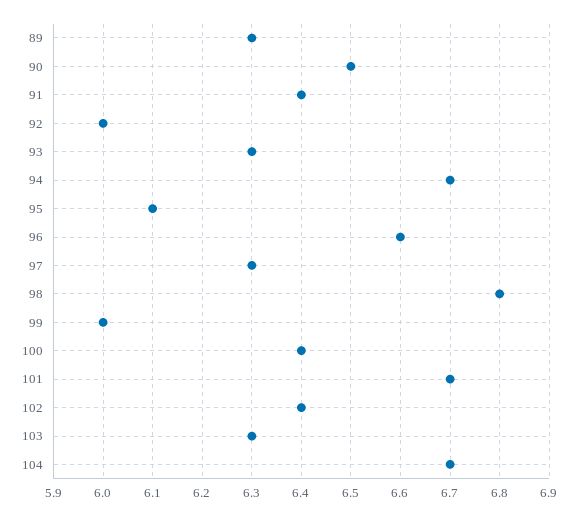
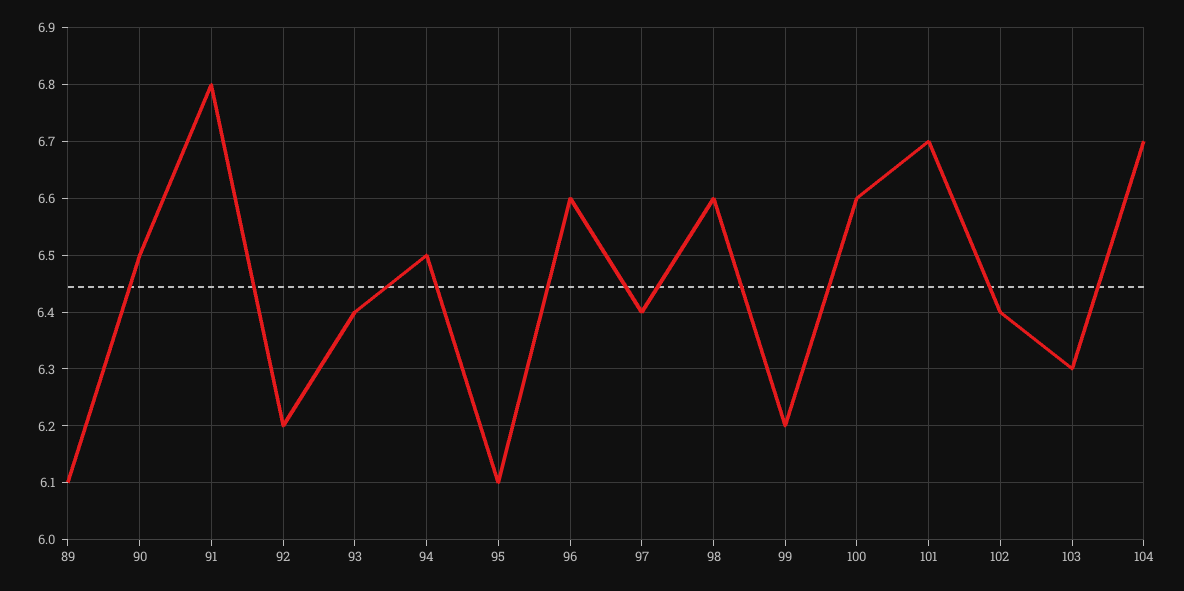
  {
-   "89": 6.3,
+   "89": 6.1,
    "90": 6.5,
-   "91": 6.4,
+   "91": 6.8,
-   "92": 6,
+   "92": 6.2,
-   "93": 6.3,
+   "93": 6.4,
-   "94": 6.7,
+   "94": 6.5,
    "95": 6.1,
    "96": 6.6,
-   "97": 6.3,
+   "97": 6.4,
-   "98": 6.8,
+   "98": 6.6,
-   "99": 6,
+   "99": 6.2,
-   "100": 6.4,
+   "100": 6.6,
    "101": 6.7,
    "102": 6.4,
    "103": 6.3,
    "104": 6.7
  }

